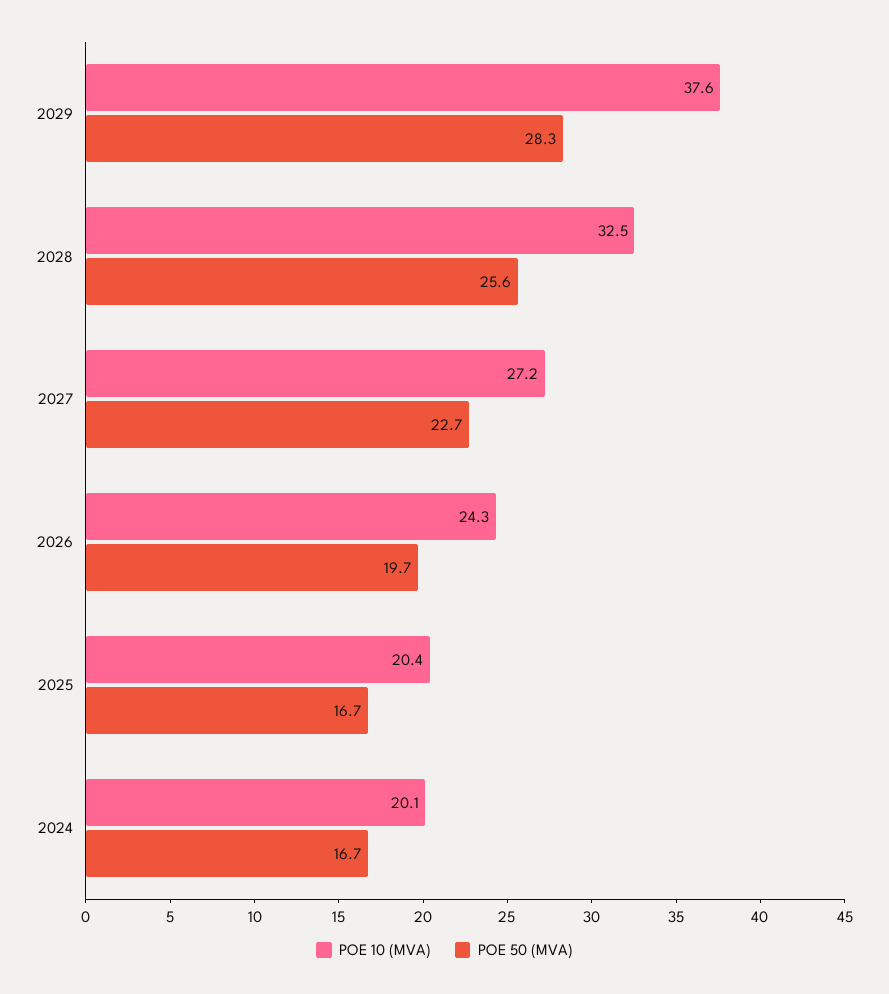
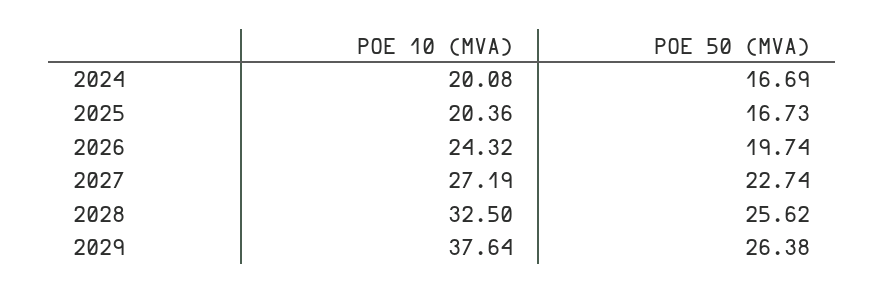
  {
    "POE 10 (MVA)": {
      "2029": 37.64,
      "2028": 32.5,
      "2027": 27.19,
      "2026": 24.32,
      "2025": 20.36,
      "2024": 20.08
    },
    "POE 50 (MVA)": {
-     "2029": 28.3,
+     "2029": 26.38,
      "2028": 25.62,
      "2027": 22.74,
      "2026": 19.74,
      "2025": 16.73,
      "2024": 16.69
    }
  }

